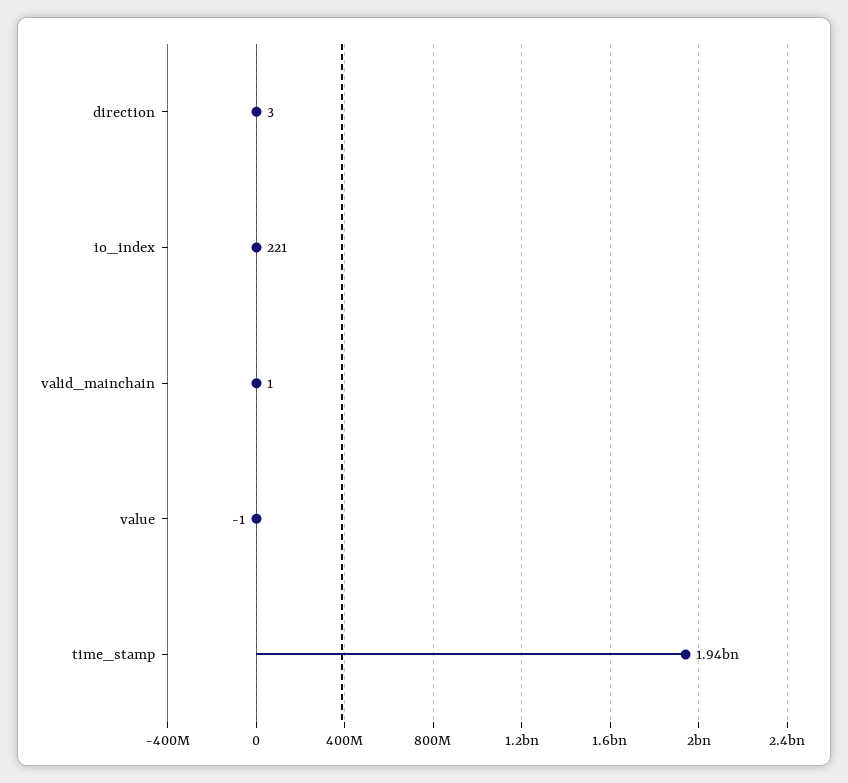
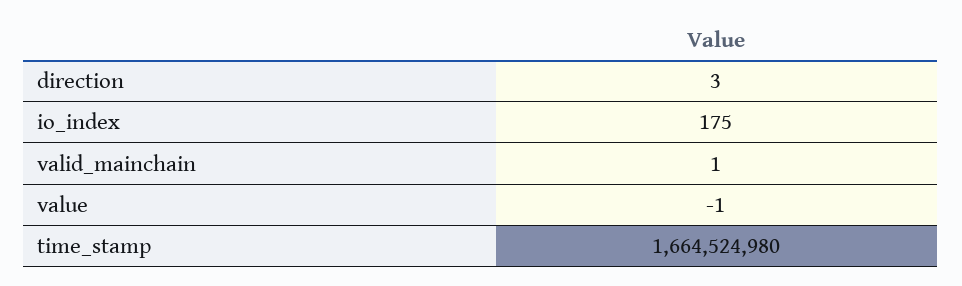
  {
    "direction": 3,
-   "io_index": 221,
+   "io_index": 175,
    "valid_mainchain": 1,
    "value": -1,
-   "time_stamp": 1940000000
+   "time_stamp": 1664524980
  }

